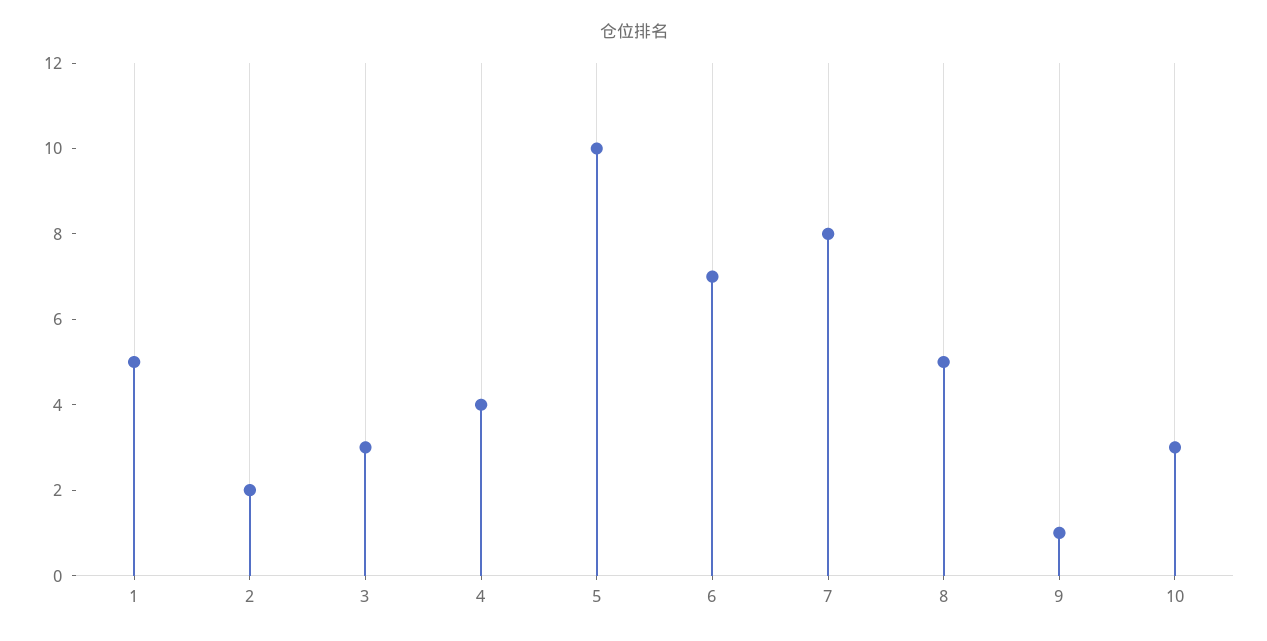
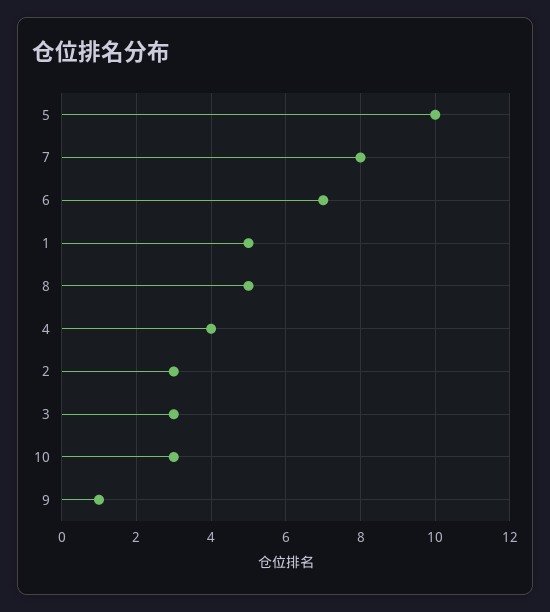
  {
    "1": 5,
-   "2": 2,
+   "2": 3,
    "3": 3,
    "4": 4,
    "5": 10,
    "6": 7,
    "7": 8,
    "8": 5,
    "9": 1,
    "10": 3
  }

